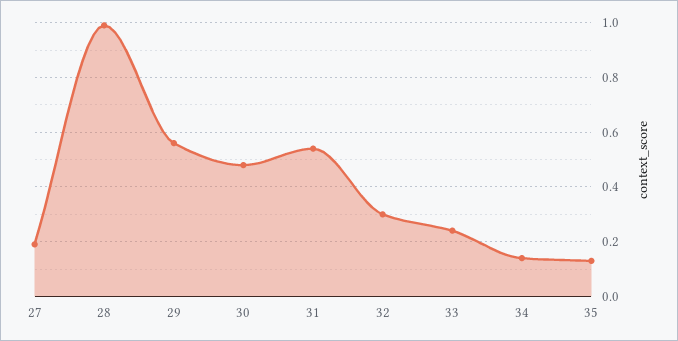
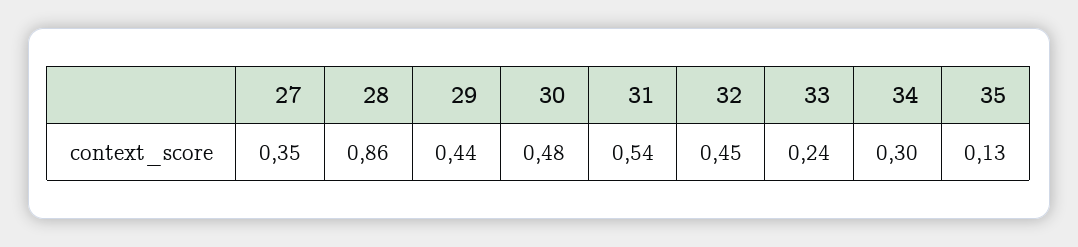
  {
-   "27": 0.2,
+   "27": 0.35,
-   "28": 1,
+   "28": 0.86,
-   "29": 0.55,
+   "29": 0.44,
    "30": 0.48,
    "31": 0.54,
-   "32": 0.3,
+   "32": 0.45,
    "33": 0.24,
-   "34": 0.15,
+   "34": 0.3,
    "35": 0.13
  }

